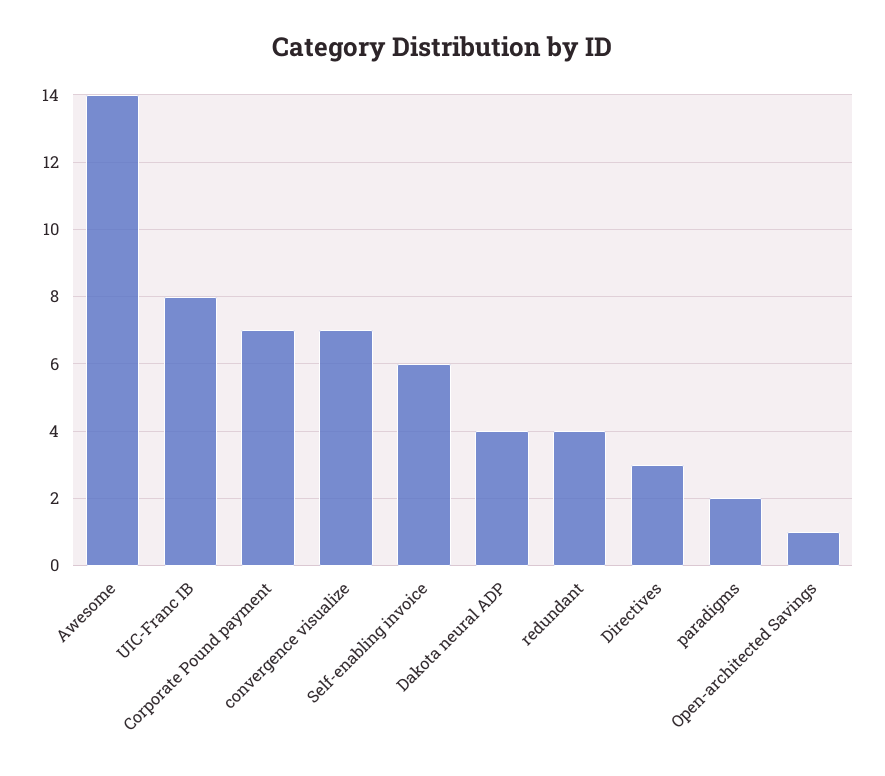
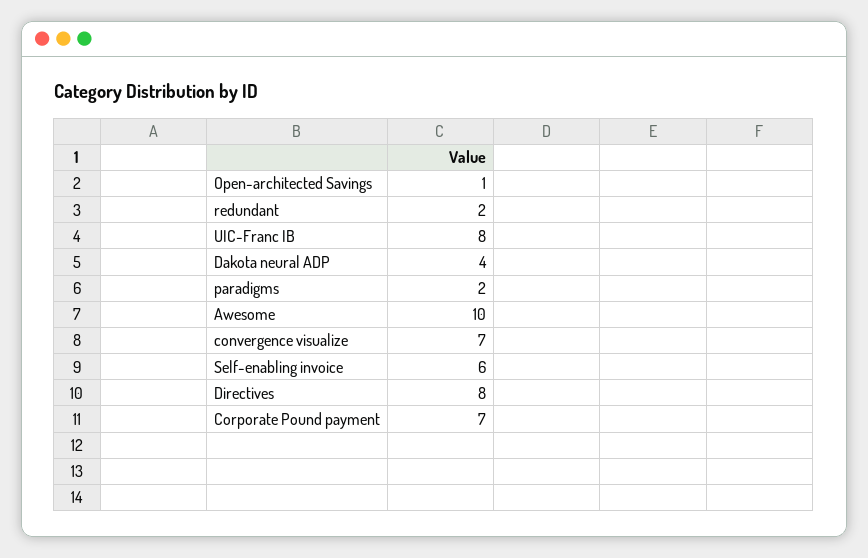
  {
-   "Awesome": 14,
+   "Awesome": 10,
    "UIC-Franc IB": 8,
    "Corporate Pound payment": 7,
    "convergence visualize": 7,
    "Self-enabling invoice": 6,
    "Dakota neural ADP": 4,
-   "redundant": 4,
+   "redundant": 2,
-   "Directives": 3,
+   "Directives": 8,
    "paradigms": 2,
    "Open-architected Savings": 1
  }

